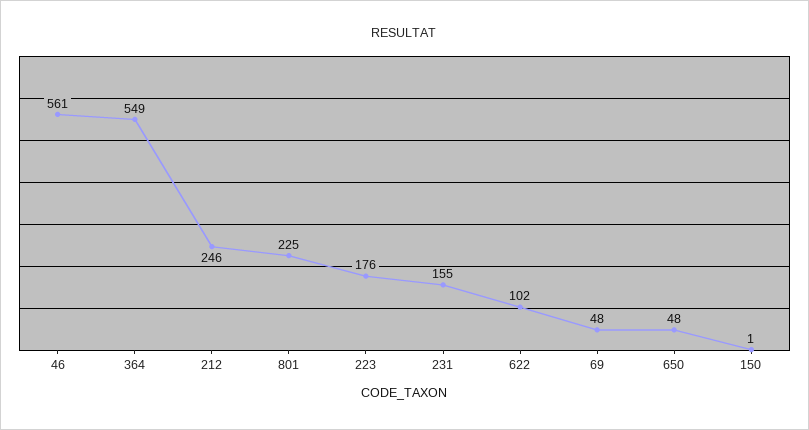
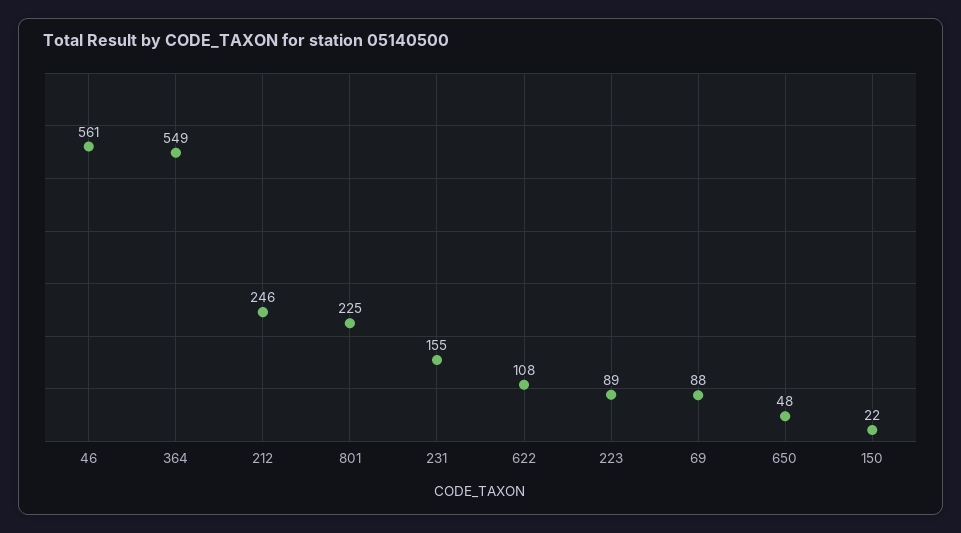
  {
    "46": 561,
    "364": 549,
    "212": 246,
    "801": 225,
-   "223": 176,
+   "223": 89,
    "231": 155,
-   "622": 102,
+   "622": 108,
-   "69": 48,
+   "69": 88,
    "650": 48,
-   "150": 1
+   "150": 22
  }

